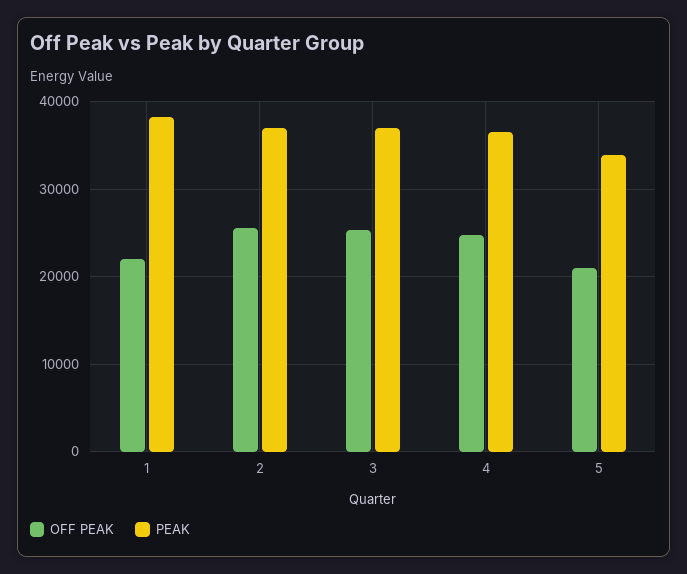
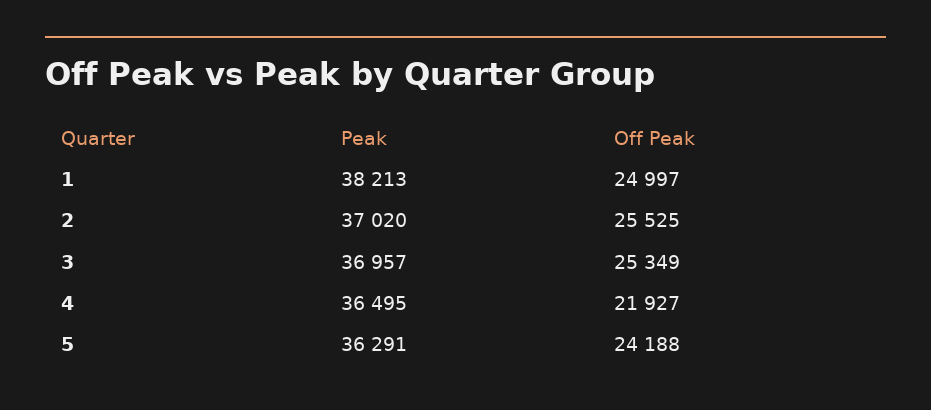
  {
    "OFF PEAK": {
-     "1": 22000,
+     "1": 24997,
      "2": 25525,
      "3": 25349,
-     "4": 25000,
+     "4": 21927,
-     "5": 21000
+     "5": 24188
    },
    "PEAK": {
      "1": 38213,
      "2": 37020,
      "3": 36957,
      "4": 36495,
-     "5": 34000
+     "5": 36291
    }
  }

